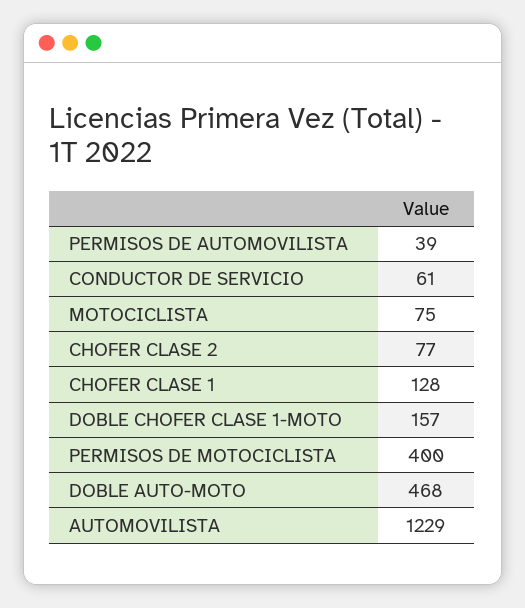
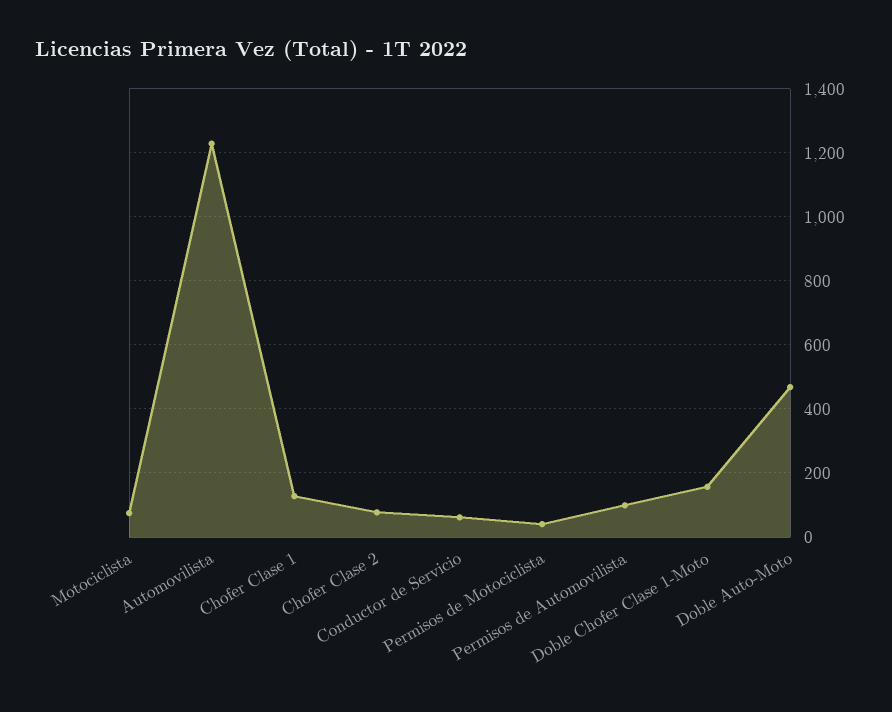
  {
-   "PERMISOS DE AUTOMOVILISTA": 39,
+   "PERMISOS DE AUTOMOVILISTA": 100,
    "CONDUCTOR DE SERVICIO": 61,
    "MOTOCICLISTA": 75,
    "CHOFER CLASE 2": 77,
    "CHOFER CLASE 1": 128,
    "DOBLE CHOFER CLASE 1-MOTO": 157,
-   "PERMISOS DE MOTOCICLISTA": 400,
+   "PERMISOS DE MOTOCICLISTA": 40,
    "DOBLE AUTO-MOTO": 468,
    "AUTOMOVILISTA": 1229
  }

